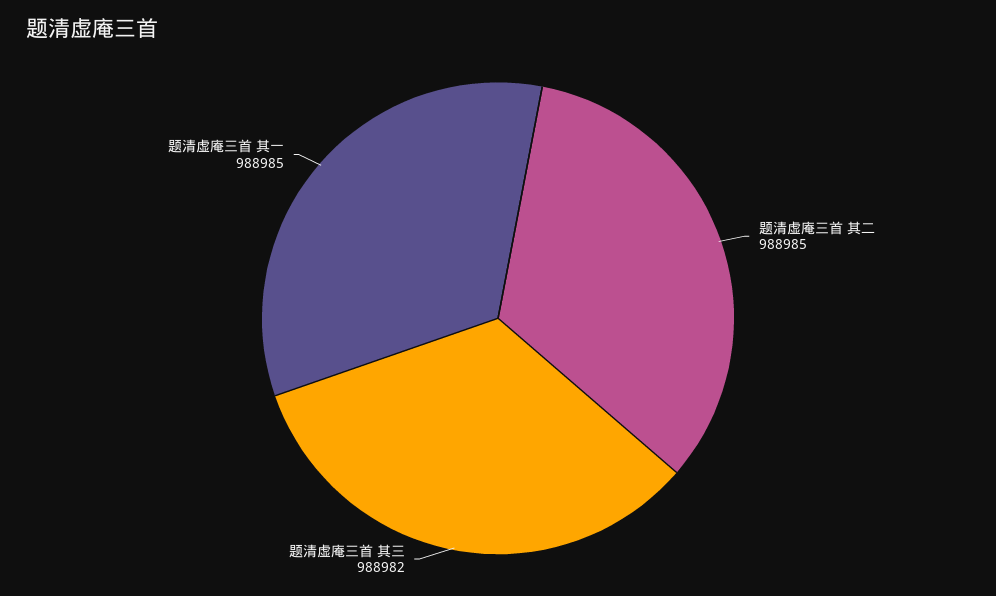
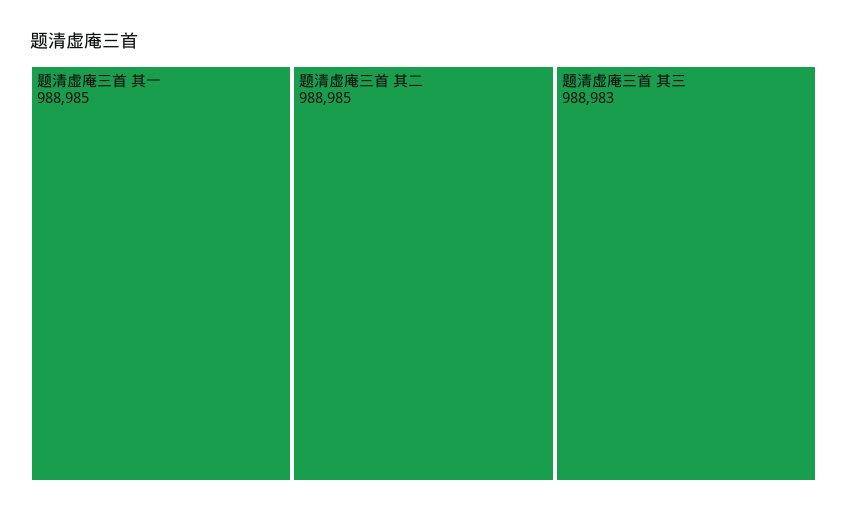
  {
    "题清虚庵三首 其二": 988985,
-   "题清虚庵三首 其三": 988982,
+   "题清虚庵三首 其三": 988983,
    "题清虚庵三首 其一": 988985
  }

